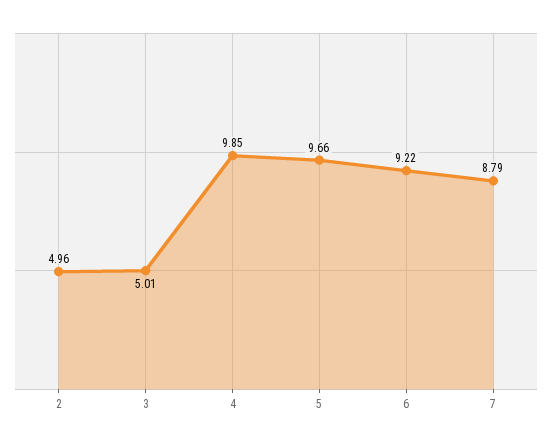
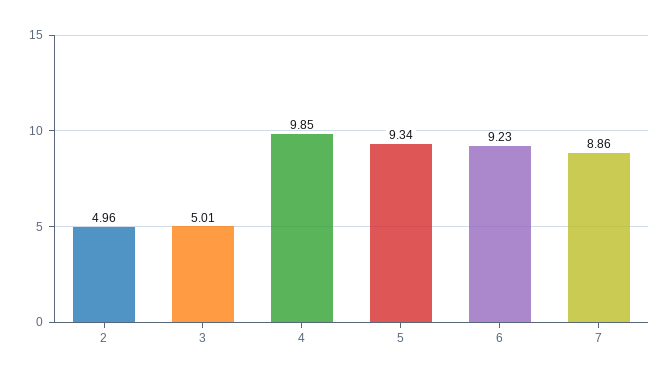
  {
    "2": 4.96,
    "3": 5.01,
    "4": 9.85,
-   "5": 9.66,
+   "5": 9.34,
-   "6": 9.22,
+   "6": 9.23,
-   "7": 8.79
+   "7": 8.86
  }

